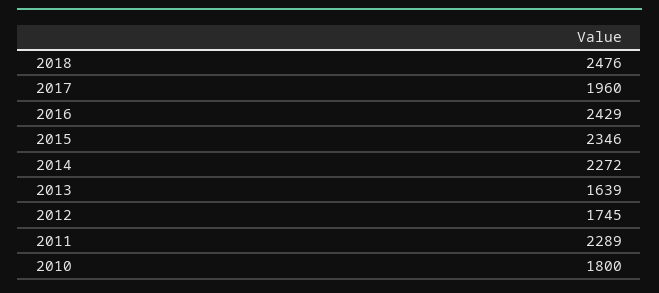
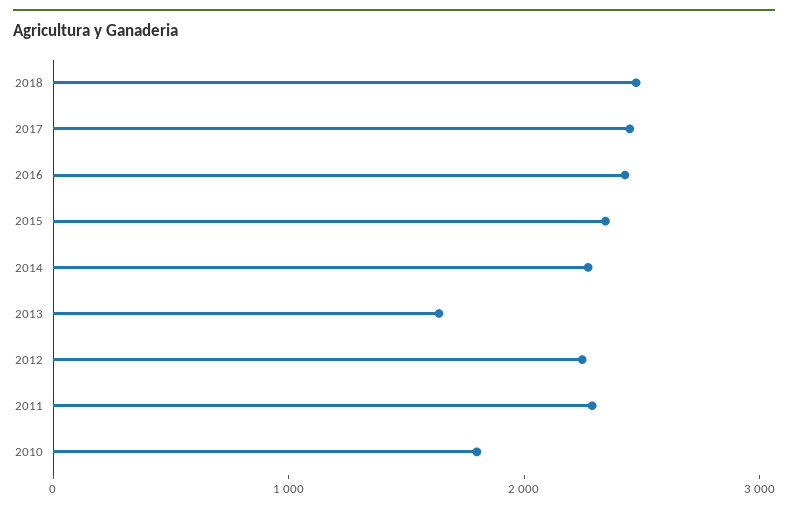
  {
    "2018": 2476,
-   "2017": 1960,
+   "2017": 2400,
    "2016": 2429,
    "2015": 2346,
    "2014": 2272,
    "2013": 1639,
-   "2012": 1745,
+   "2012": 2200,
    "2011": 2289,
    "2010": 1800
  }

